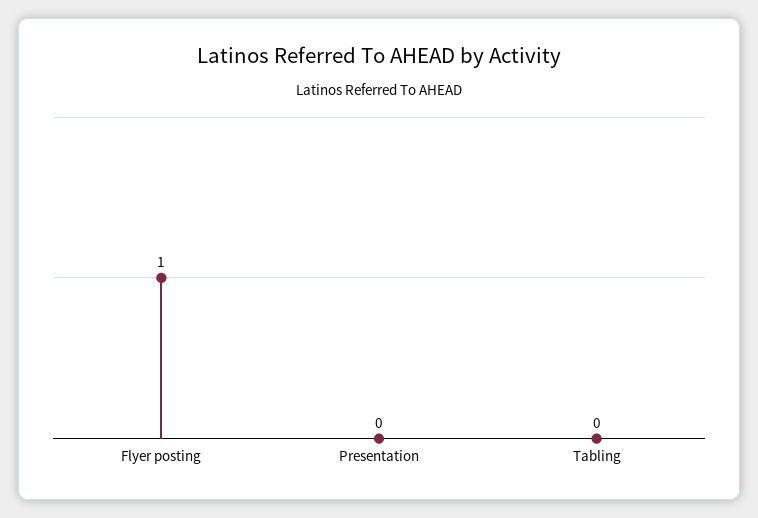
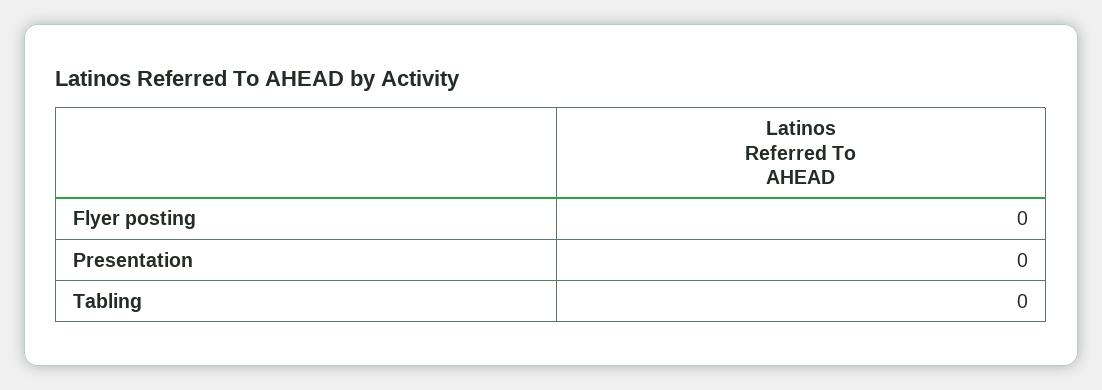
  {
-   "Flyer posting": 1,
+   "Flyer posting": 0,
    "Presentation": 0,
    "Tabling": 0
  }

